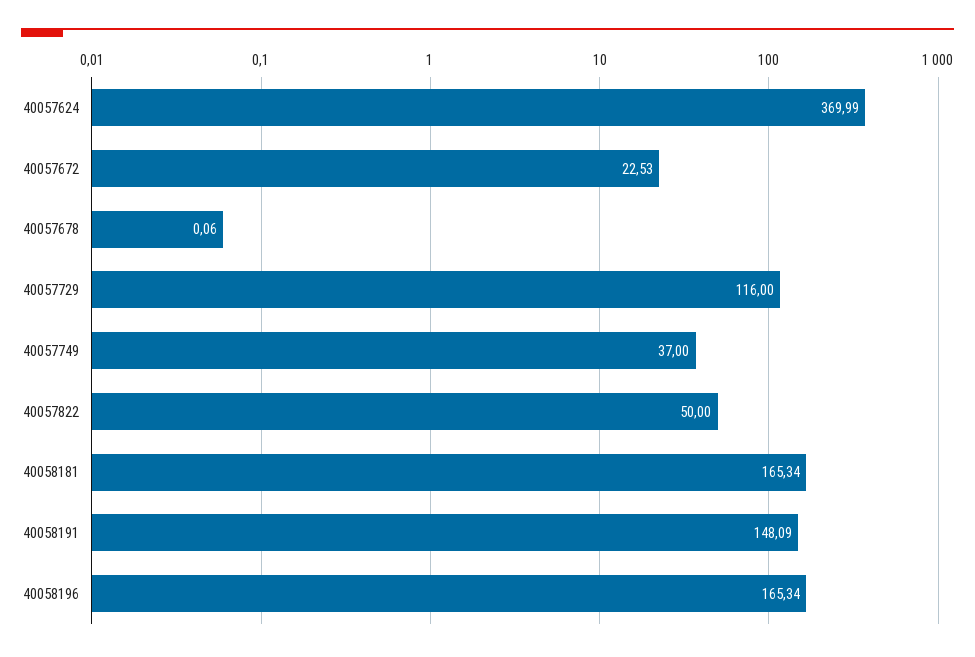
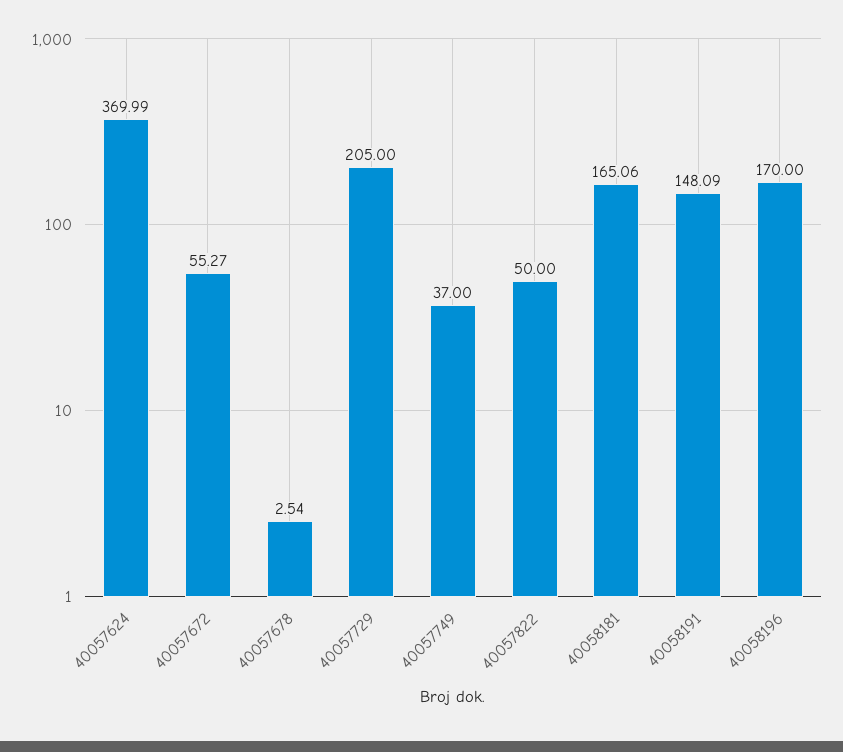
  {
    "40057624": 369.99,
-   "40057672": 22.53,
+   "40057672": 55.27,
-   "40057678": 0.06,
+   "40057678": 2.54,
-   "40057729": 116,
+   "40057729": 205,
    "40057749": 37,
    "40057822": 50,
-   "40058181": 165.34,
+   "40058181": 165.06,
    "40058191": 148.09,
-   "40058196": 165.34
+   "40058196": 170
  }

